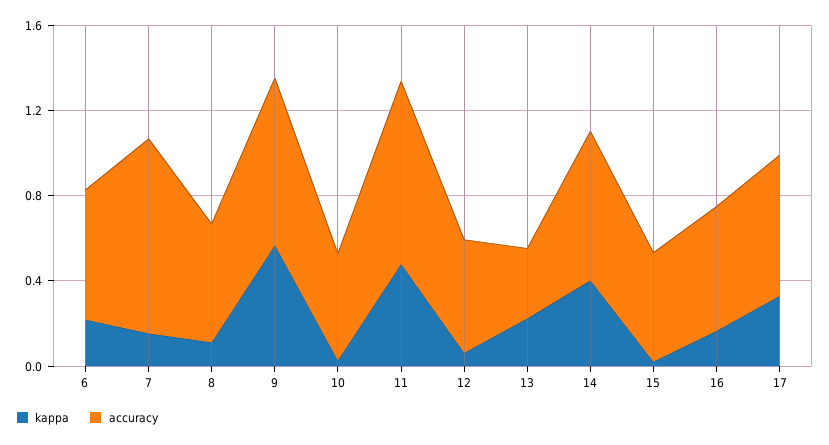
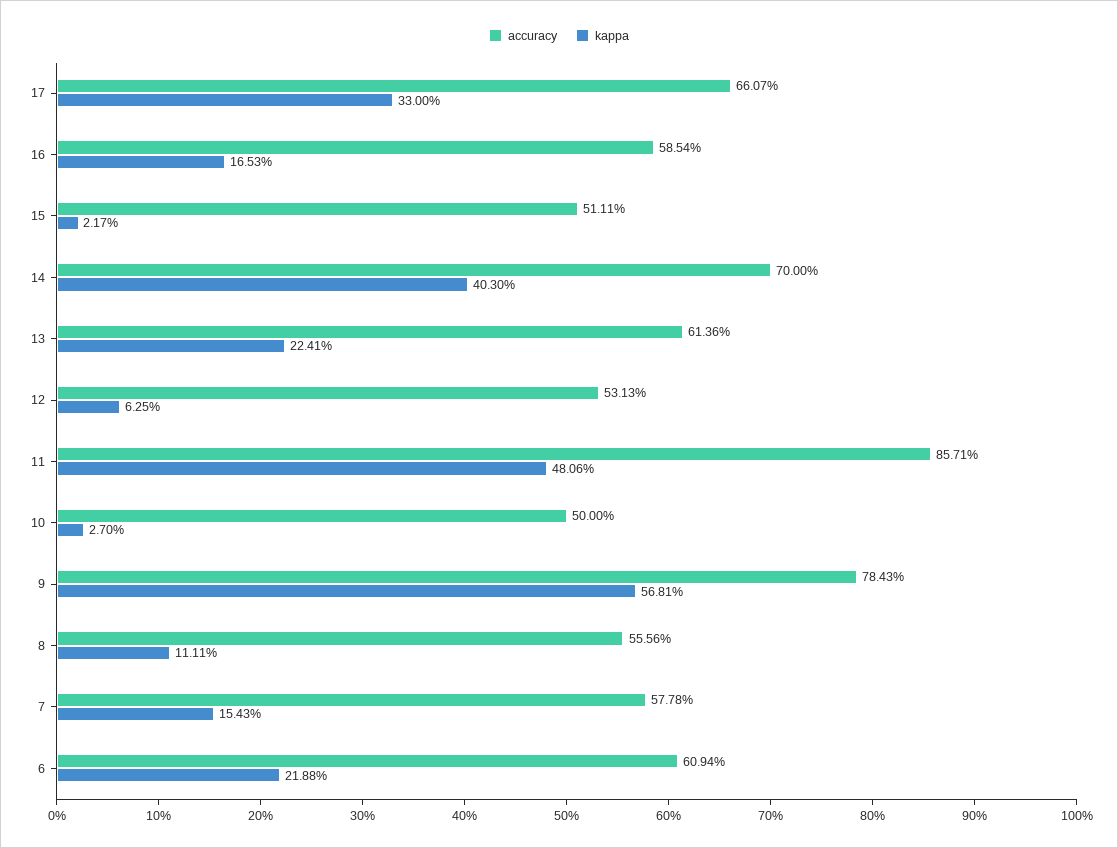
  {
    "kappa": {
      "6": 0.2188,
      "7": 0.1543,
      "8": 0.1111,
      "9": 0.5681,
      "10": 0.027,
      "11": 0.4806,
      "12": 0.0625,
      "13": 0.2241,
      "14": 0.403,
      "15": 0.0217,
      "16": 0.1653,
      "17": 0.33
    },
    "accuracy": {
      "6": 0.6094,
-     "7": 0.9,
+     "7": 0.5778,
      "8": 0.5556,
      "9": 0.7843,
      "10": 0.5,
      "11": 0.8571,
      "12": 0.5313,
-     "13": 0.3,
+     "13": 0.6136,
      "14": 0.7,
      "15": 0.5111,
      "16": 0.5854,
      "17": 0.6607
    }
  }

